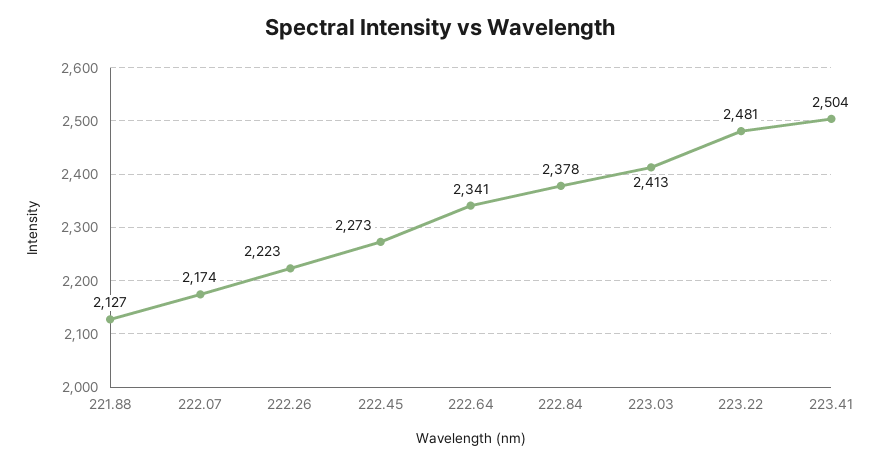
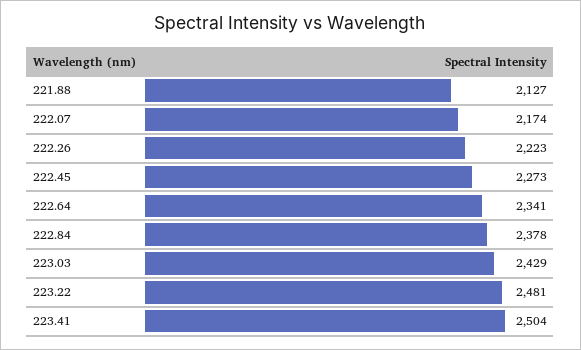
  {
    "221.88": 2127,
    "222.07": 2174,
    "222.26": 2223,
    "222.45": 2273,
    "222.64": 2341,
    "222.84": 2378,
-   "223.03": 2413,
+   "223.03": 2429,
    "223.22": 2481,
    "223.41": 2504
  }

